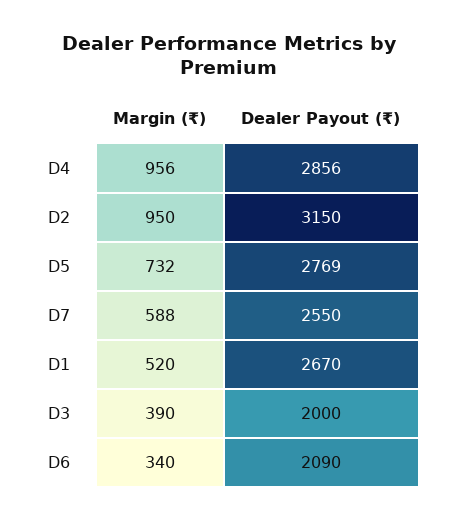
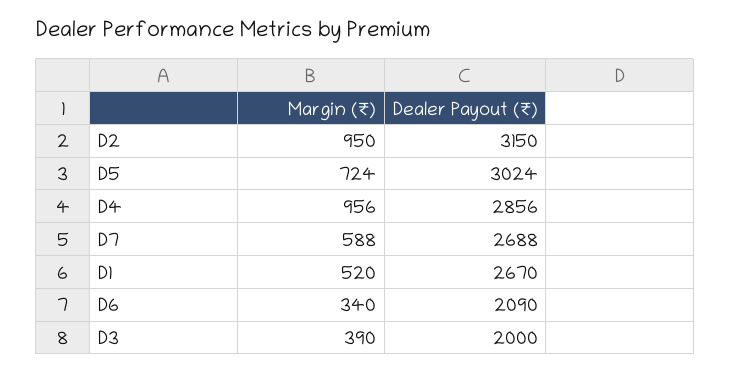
  {
    "Margin (₹)": {
      "D4": 956,
      "D2": 950,
-     "D5": 732,
+     "D5": 724,
      "D7": 588,
      "D1": 520,
      "D3": 390,
      "D6": 340
    },
    "Dealer Payout (₹)": {
      "D4": 2856,
      "D2": 3150,
-     "D5": 2769,
+     "D5": 3024,
-     "D7": 2550,
+     "D7": 2688,
      "D1": 2670,
      "D3": 2000,
      "D6": 2090
    }
  }

